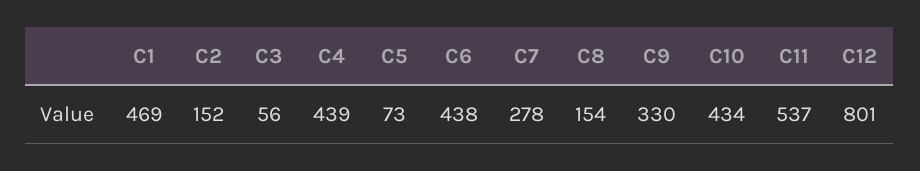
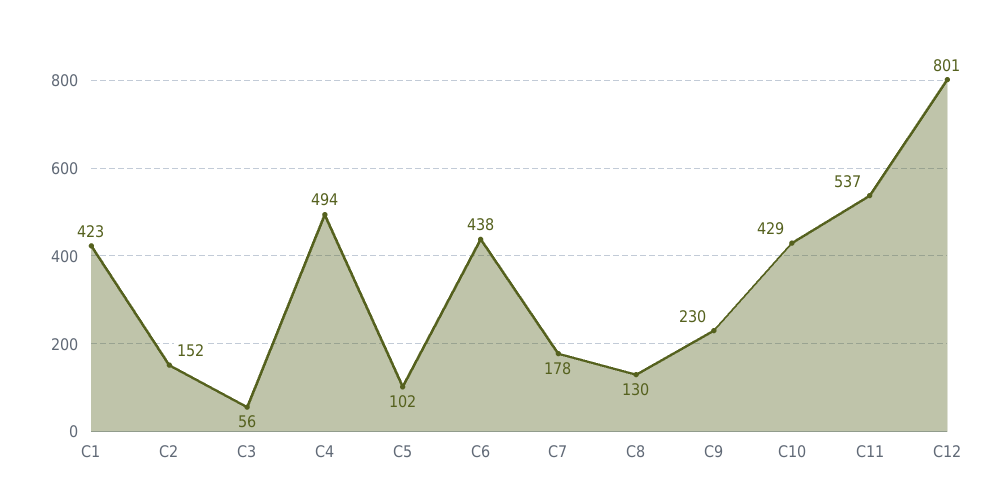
  {
-   "C1": 469,
+   "C1": 423,
    "C2": 152,
    "C3": 56,
-   "C4": 439,
+   "C4": 494,
-   "C5": 73,
+   "C5": 102,
    "C6": 438,
-   "C7": 278,
+   "C7": 178,
-   "C8": 154,
+   "C8": 130,
-   "C9": 330,
+   "C9": 230,
-   "C10": 434,
+   "C10": 429,
    "C11": 537,
    "C12": 801
  }

